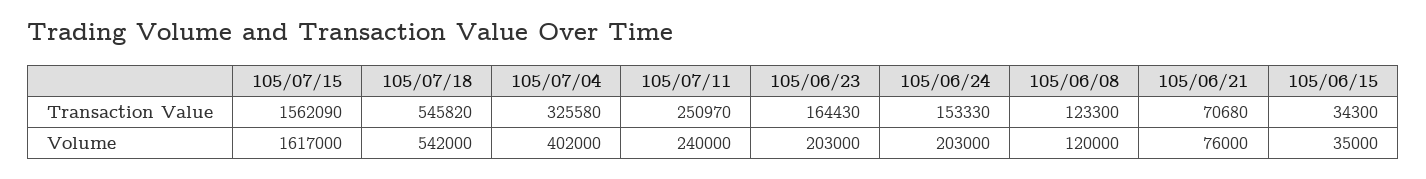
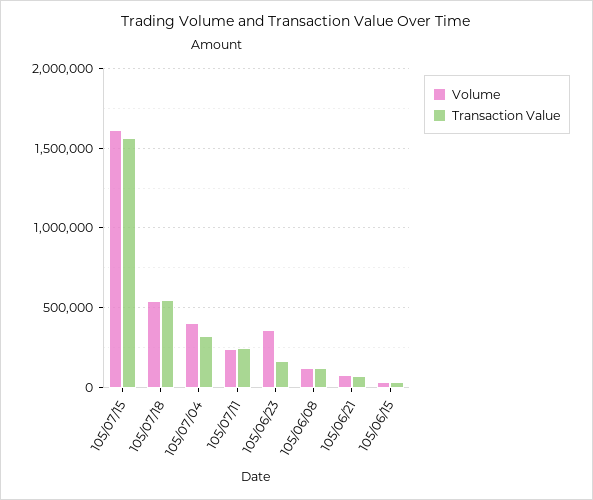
  {
    "Transaction Value": {
      "105/07/15": 1562090,
      "105/07/18": 545820,
      "105/07/04": 325580,
      "105/07/11": 250970,
      "105/06/23": 164430,
-     "105/06/24": 153330,
      "105/06/08": 123300,
      "105/06/21": 70680,
      "105/06/15": 34300
    },
    "Volume": {
      "105/07/15": 1617000,
      "105/07/18": 542000,
      "105/07/04": 402000,
      "105/07/11": 240000,
-     "105/06/23": 203000,
+     "105/06/23": 350000,
-     "105/06/24": 203000,
      "105/06/08": 120000,
      "105/06/21": 76000,
      "105/06/15": 35000
    }
  }

